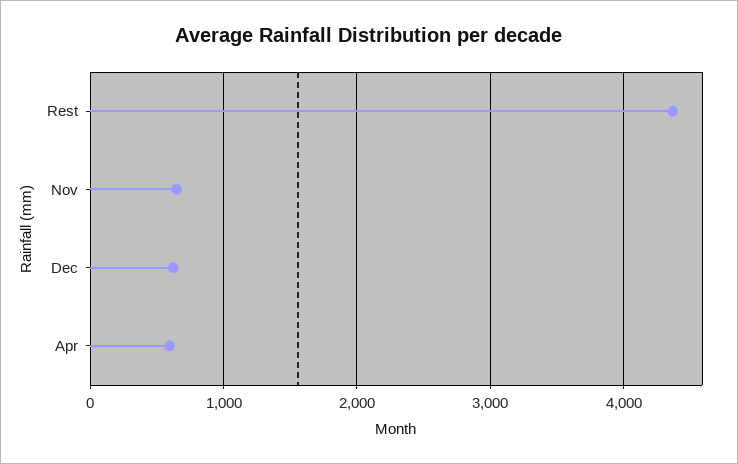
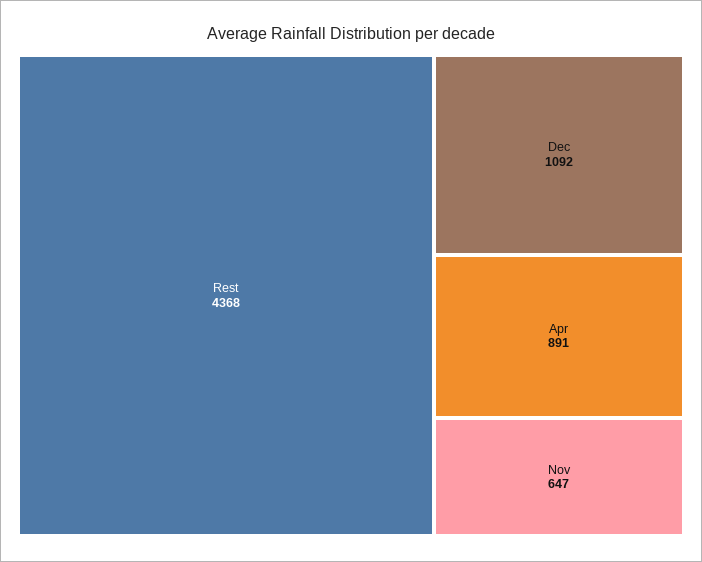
  {
    "Rest": 4368,
    "Nov": 647,
-   "Dec": 600,
+   "Dec": 1092,
-   "Apr": 600
+   "Apr": 891
  }

